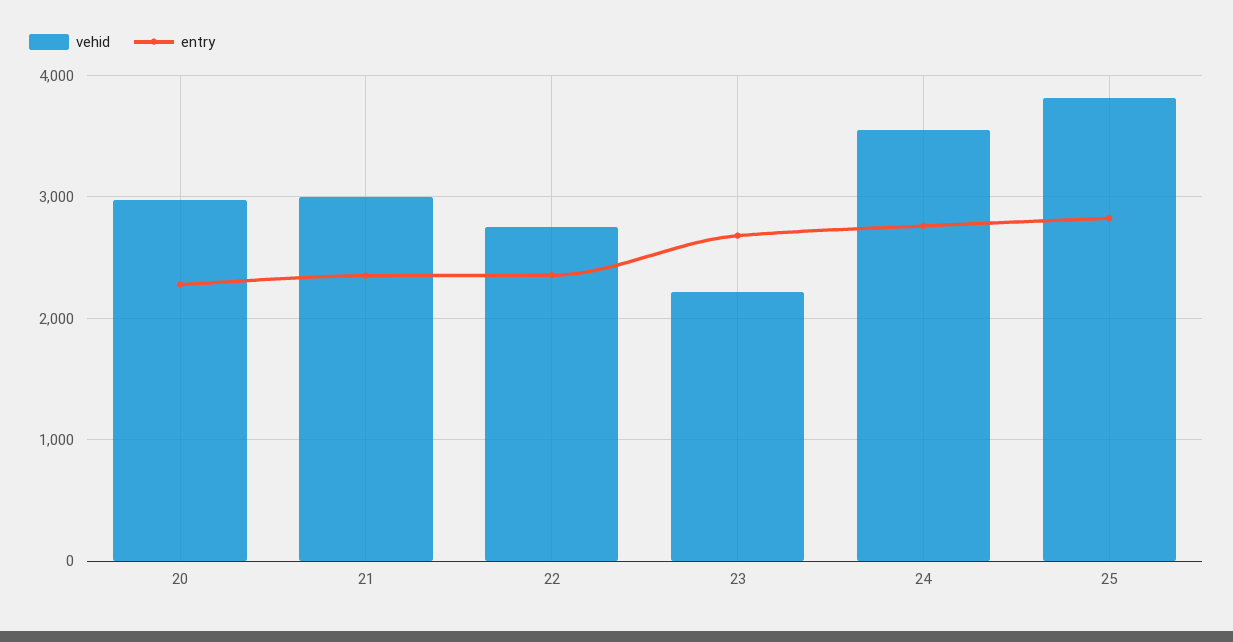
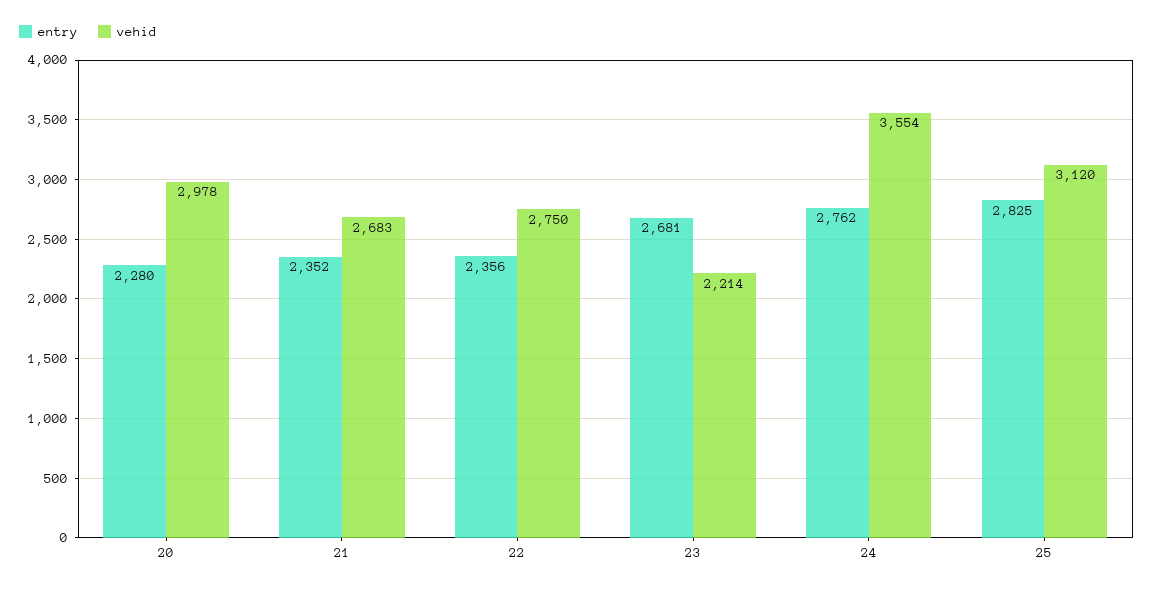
  {
    "vehid": {
      "20": 2978,
-     "21": 3000,
+     "21": 2683,
      "22": 2750,
      "23": 2214,
      "24": 3554,
-     "25": 3800
+     "25": 3120
    },
    "entry": {
      "20": 2280,
      "21": 2352,
      "22": 2356,
      "23": 2681,
      "24": 2762,
      "25": 2825
    }
  }

